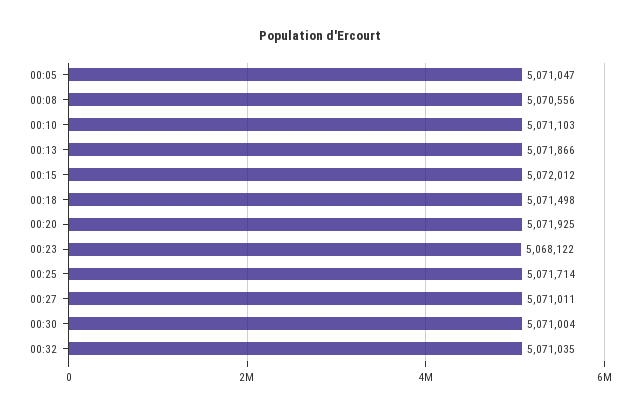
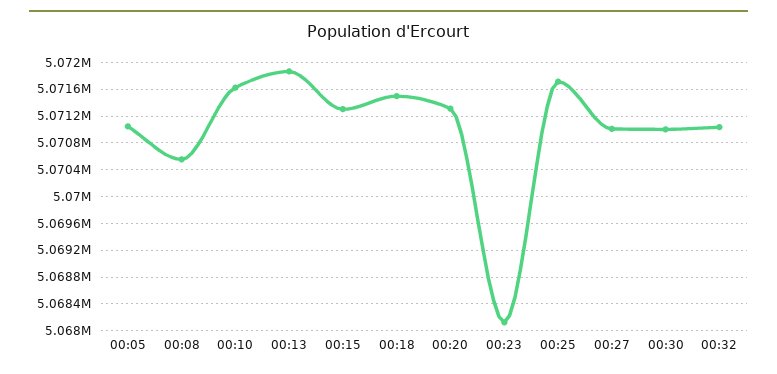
  {
    "00:05": 5071047,
    "00:08": 5070556,
-   "00:10": 5071103,
+   "00:10": 5071600,
    "00:13": 5071866,
-   "00:15": 5072012,
+   "00:15": 5071300,
    "00:18": 5071498,
-   "00:20": 5071925,
+   "00:20": 5071300,
    "00:23": 5068122,
    "00:25": 5071714,
    "00:27": 5071011,
    "00:30": 5071004,
    "00:32": 5071035
  }

